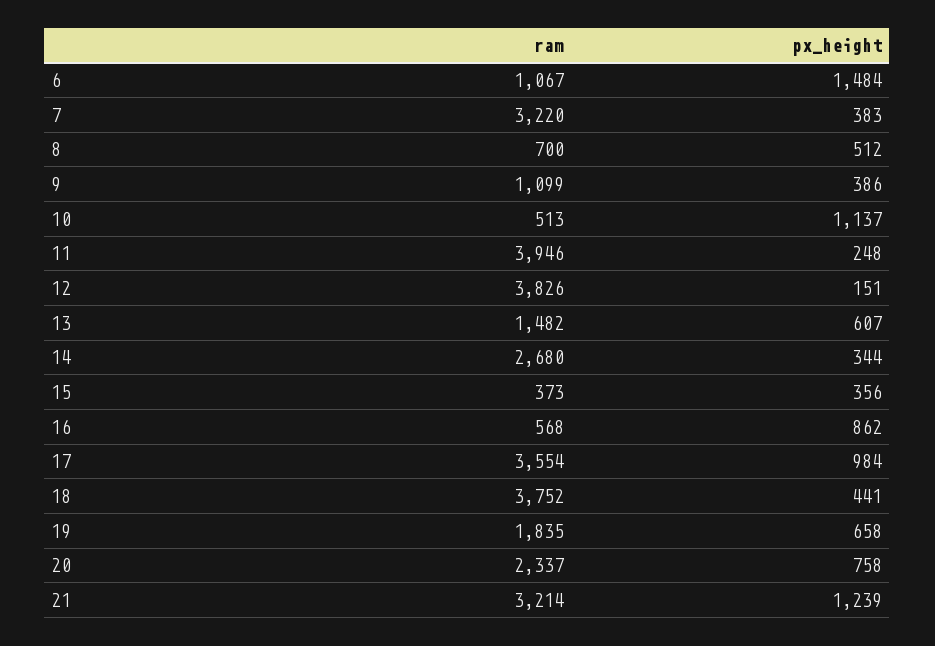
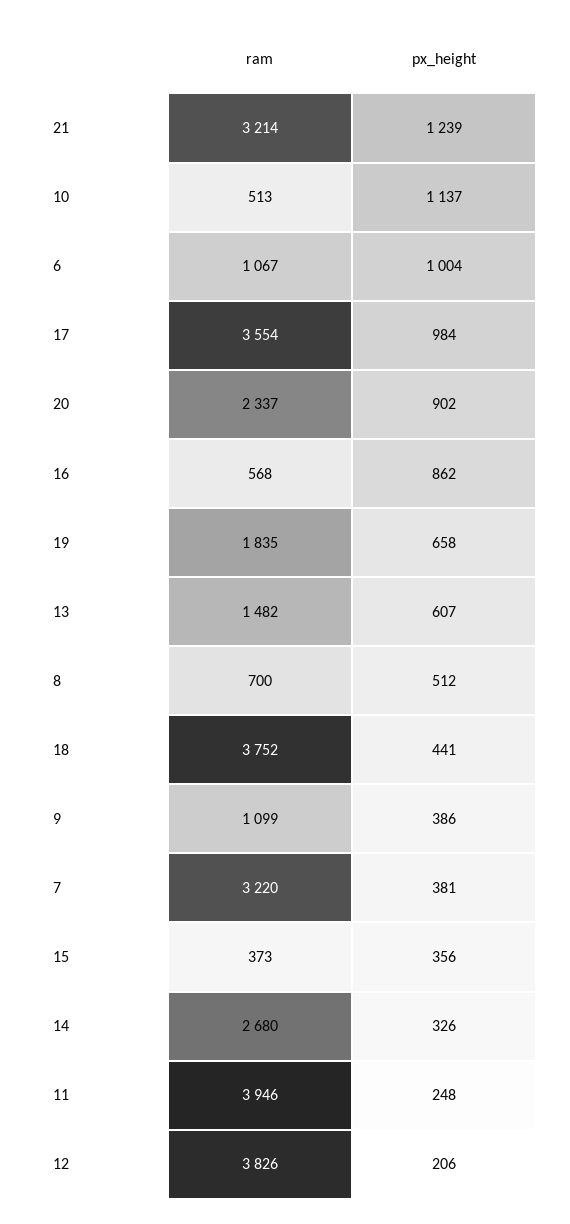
  {
    "ram": {
      "6": 1067,
      "7": 3220,
      "8": 700,
      "9": 1099,
      "10": 513,
      "11": 3946,
      "12": 3826,
      "13": 1482,
      "14": 2680,
      "15": 373,
      "16": 568,
      "17": 3554,
      "18": 3752,
      "19": 1835,
      "20": 2337,
      "21": 3214
    },
    "px_height": {
-     "6": 1484,
+     "6": 1004,
-     "7": 383,
+     "7": 381,
      "8": 512,
      "9": 386,
      "10": 1137,
      "11": 248,
-     "12": 151,
+     "12": 206,
      "13": 607,
-     "14": 344,
+     "14": 326,
      "15": 356,
      "16": 862,
      "17": 984,
      "18": 441,
      "19": 658,
-     "20": 758,
+     "20": 902,
      "21": 1239
    }
  }

